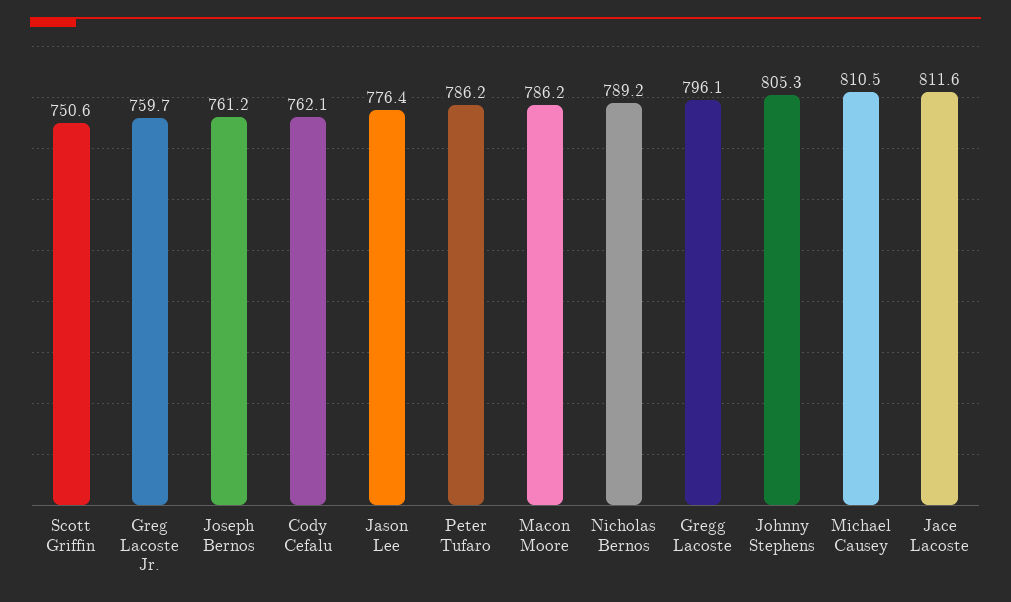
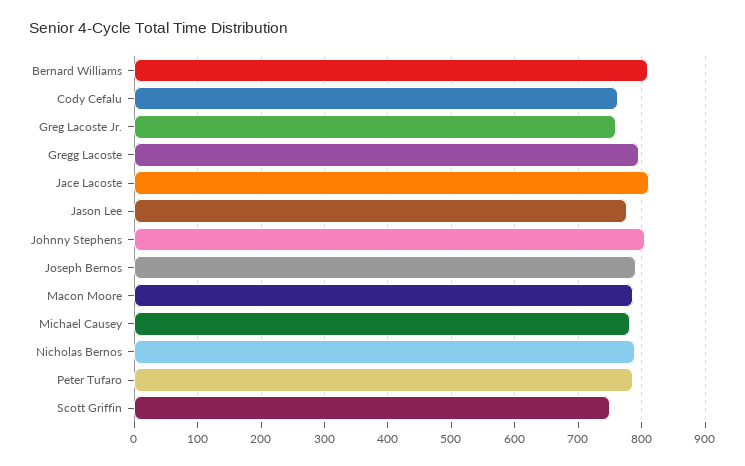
  {
    "Scott Griffin": 750.6,
    "Greg Lacoste Jr.": 759.7,
-   "Joseph Bernos": 761.2,
+   "Joseph Bernos": 790,
    "Cody Cefalu": 762.1,
    "Jason Lee": 776.4,
    "Peter Tufaro": 786.2,
    "Macon Moore": 786.2,
    "Nicholas Bernos": 789.2,
    "Gregg Lacoste": 796.1,
    "Johnny Stephens": 805.3,
-   "Michael Causey": 810.5,
+   "Michael Causey": 780,
-   "Jace Lacoste": 811.6
+   "Jace Lacoste": 811.6,
+   "Bernard Williams": 810
  }

